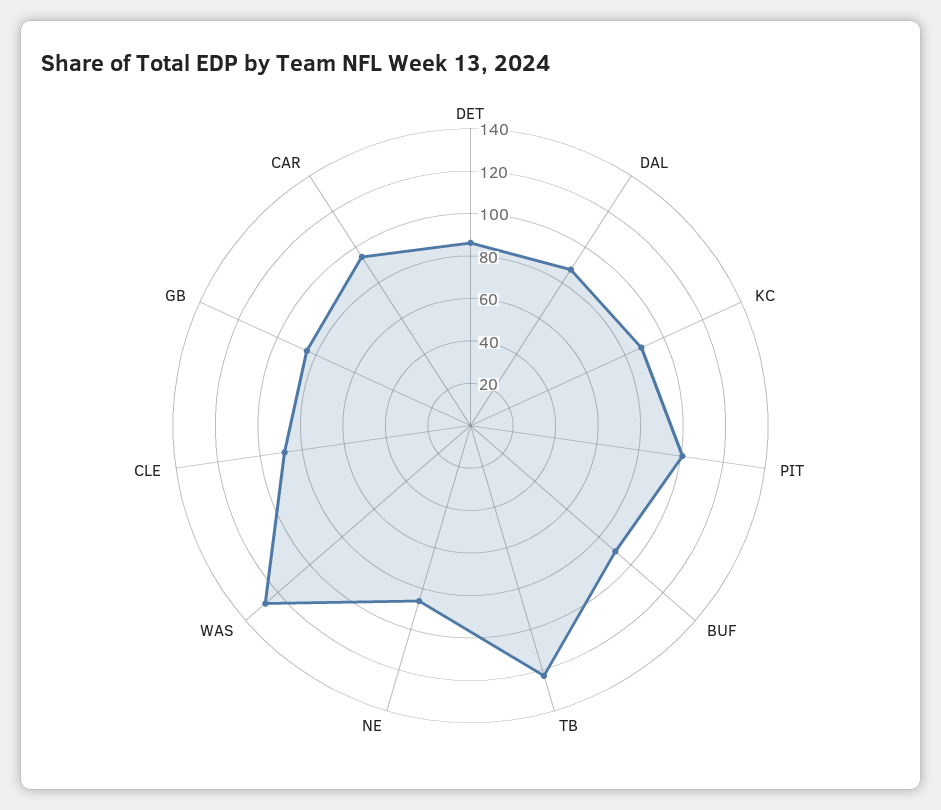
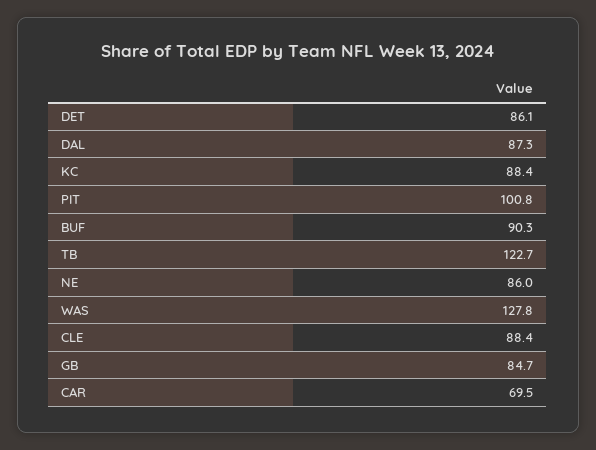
  {
    "DET": 86.1,
    "DAL": 87.3,
    "KC": 88.4,
    "PIT": 100.8,
    "BUF": 90.3,
    "TB": 122.7,
    "NE": 86,
    "WAS": 127.8,
    "CLE": 88.4,
    "GB": 84.7,
-   "CAR": 95
+   "CAR": 69.5
  }

